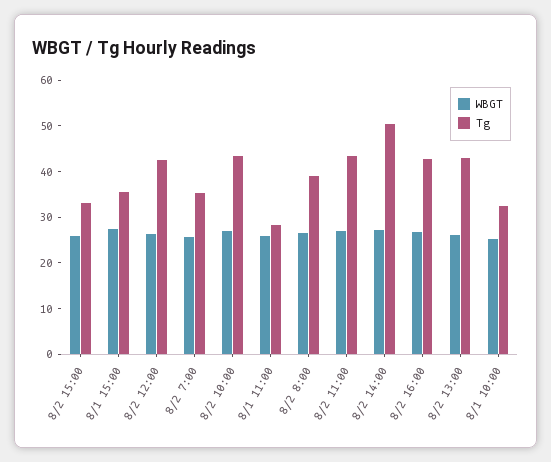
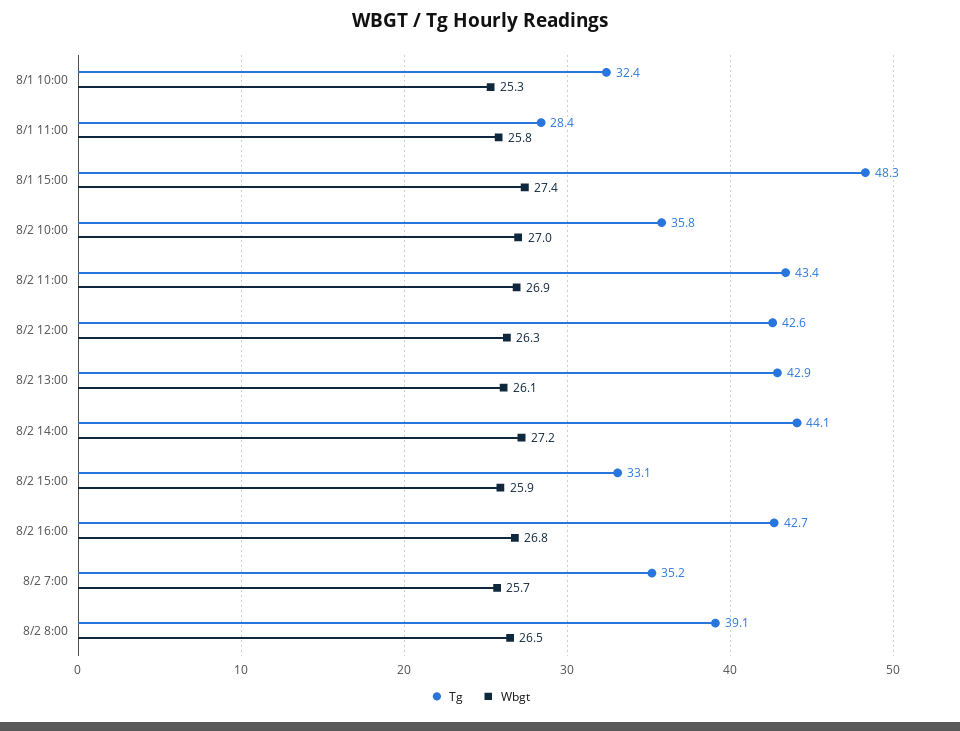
  {
    "WBGT": {
      "8/2 15:00": 25.9,
      "8/1 15:00": 27.4,
      "8/2 12:00": 26.3,
      "8/2 7:00": 25.7,
      "8/2 10:00": 27,
      "8/1 11:00": 25.8,
      "8/2 8:00": 26.5,
      "8/2 11:00": 26.9,
      "8/2 14:00": 27.2,
      "8/2 16:00": 26.8,
      "8/2 13:00": 26.1,
      "8/1 10:00": 25.3
    },
    "Tg": {
      "8/2 15:00": 33.1,
-     "8/1 15:00": 36,
+     "8/1 15:00": 48.3,
      "8/2 12:00": 42.6,
      "8/2 7:00": 35.2,
-     "8/2 10:00": 44,
+     "8/2 10:00": 35.8,
      "8/1 11:00": 28.4,
      "8/2 8:00": 39.1,
      "8/2 11:00": 43.4,
-     "8/2 14:00": 50,
+     "8/2 14:00": 44.1,
      "8/2 16:00": 42.7,
      "8/2 13:00": 42.9,
      "8/1 10:00": 32.4
    }
  }

